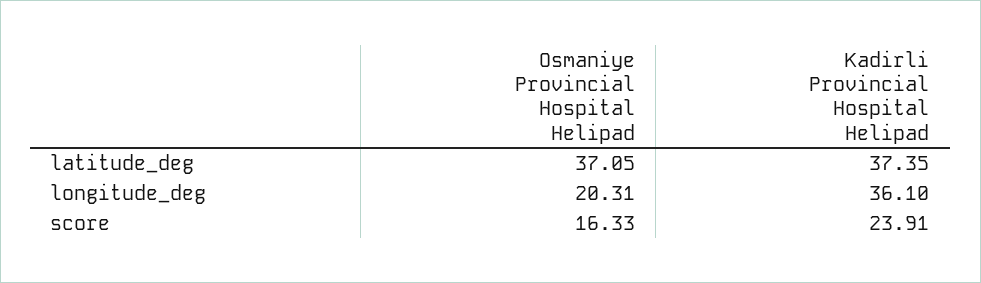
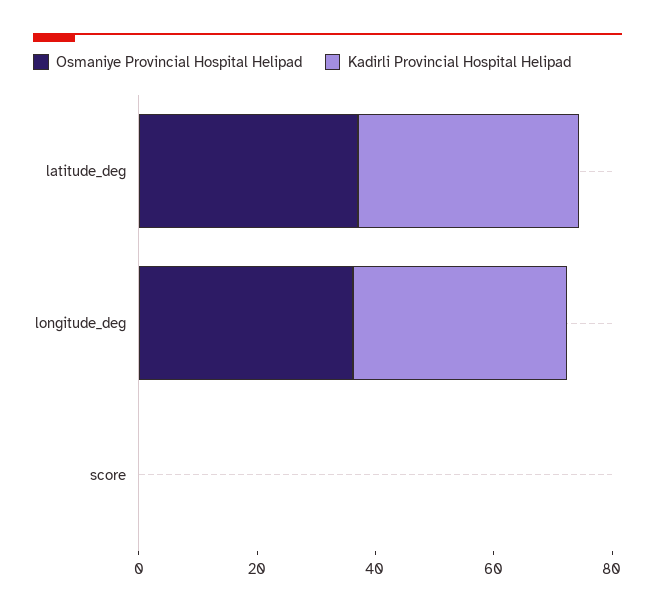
  {
    "Osmaniye Provincial Hospital Helipad": {
      "latitude_deg": 37.05,
-     "longitude_deg": 20.31,
+     "longitude_deg": 35,
-     "score": 16.33
+     "score": 0
    },
    "Kadirli Provincial Hospital Helipad": {
      "latitude_deg": 37.35,
      "longitude_deg": 36.1,
-     "score": 23.91
+     "score": 0
    }
  }

